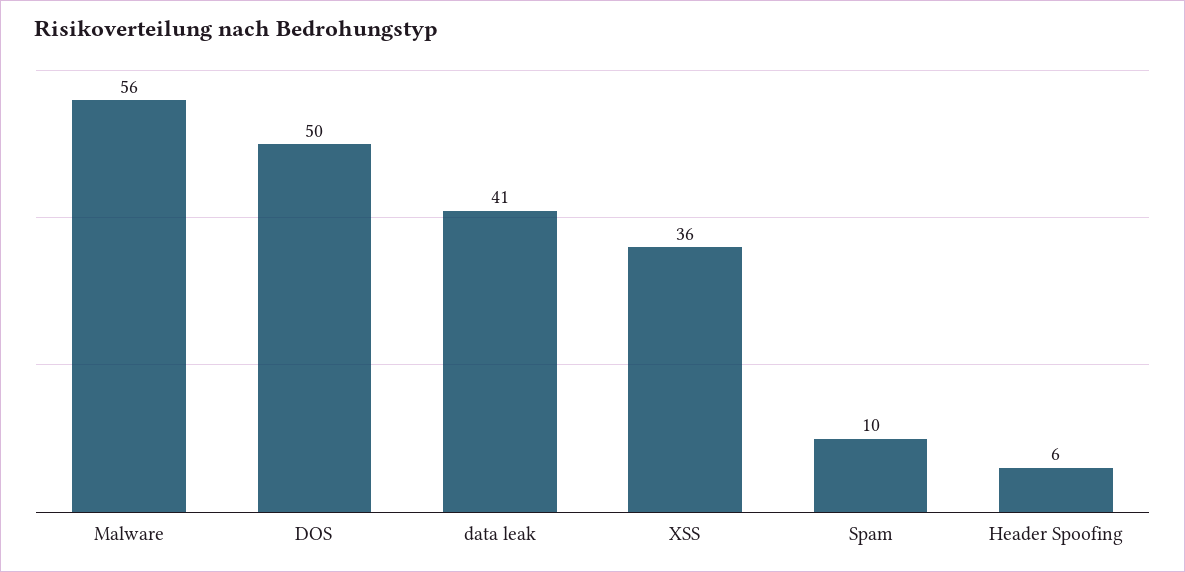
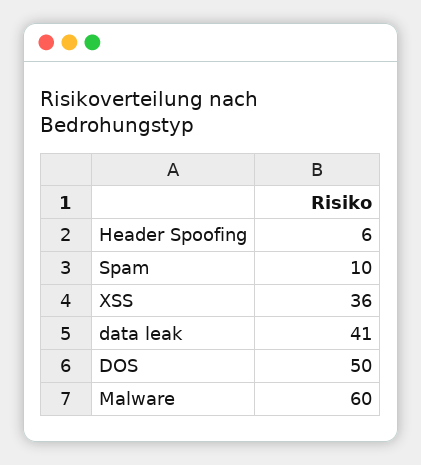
  {
-   "Malware": 56,
+   "Malware": 60,
    "DOS": 50,
    "data leak": 41,
    "XSS": 36,
    "Spam": 10,
    "Header Spoofing": 6
  }

